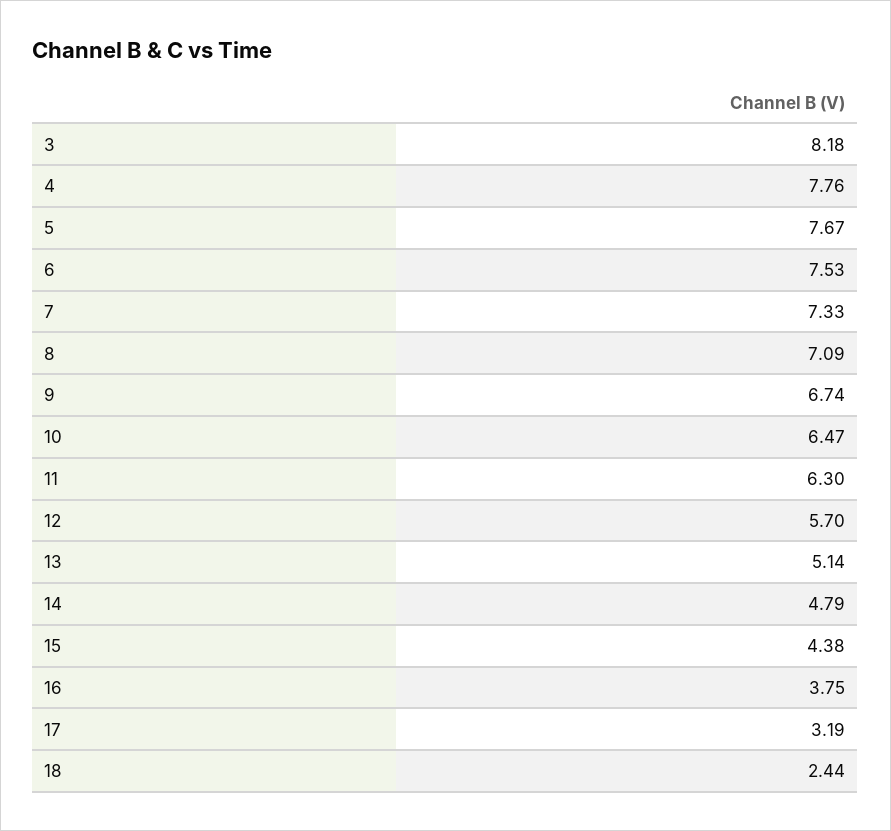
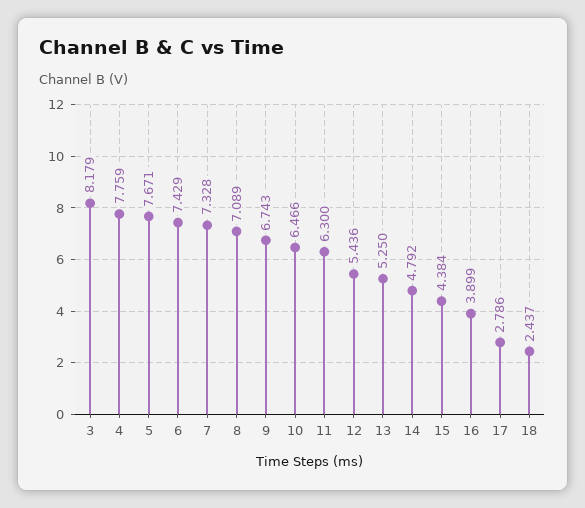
  {
    "3": 8.179,
    "4": 7.759,
    "5": 7.671,
-   "6": 7.53,
+   "6": 7.429,
    "7": 7.328,
    "8": 7.089,
    "9": 6.743,
    "10": 6.466,
    "11": 6.3,
-   "12": 5.7,
+   "12": 5.436,
-   "13": 5.14,
+   "13": 5.25,
    "14": 4.792,
    "15": 4.384,
-   "16": 3.75,
+   "16": 3.899,
-   "17": 3.19,
+   "17": 2.786,
    "18": 2.437
  }

